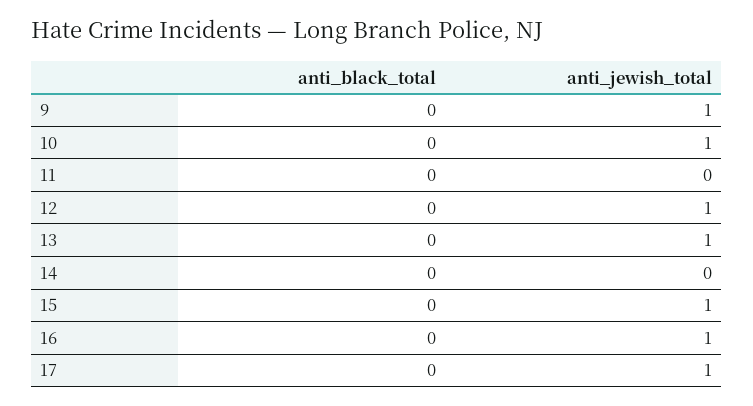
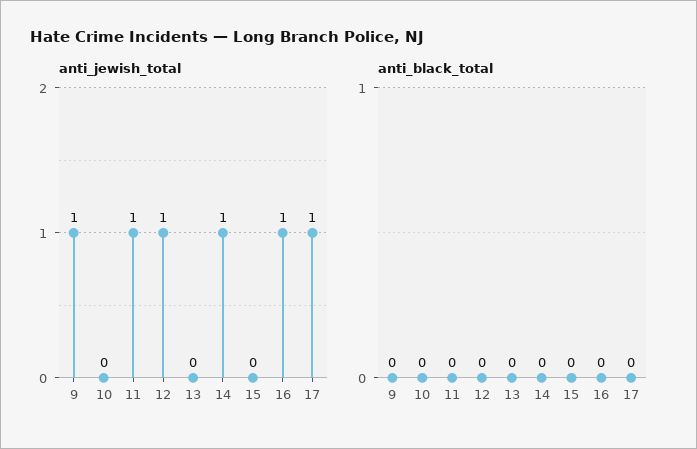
  {
    "anti_black_total": {
      "9": 0,
      "10": 0,
      "11": 0,
      "12": 0,
      "13": 0,
      "14": 0,
      "15": 0,
      "16": 0,
      "17": 0
    },
    "anti_jewish_total": {
      "9": 1,
-     "10": 1,
+     "10": 0,
-     "11": 0,
+     "11": 1,
      "12": 1,
-     "13": 1,
+     "13": 0,
-     "14": 0,
+     "14": 1,
-     "15": 1,
+     "15": 0,
      "16": 1,
      "17": 1
    }
  }

